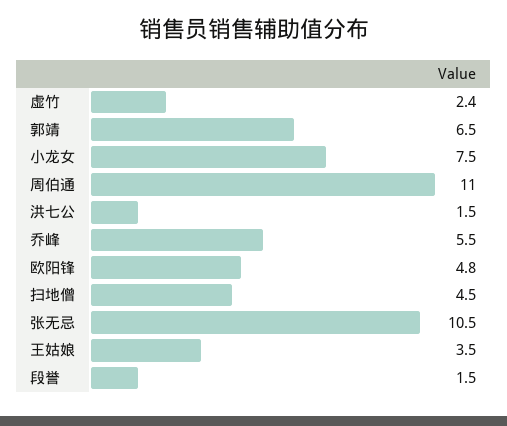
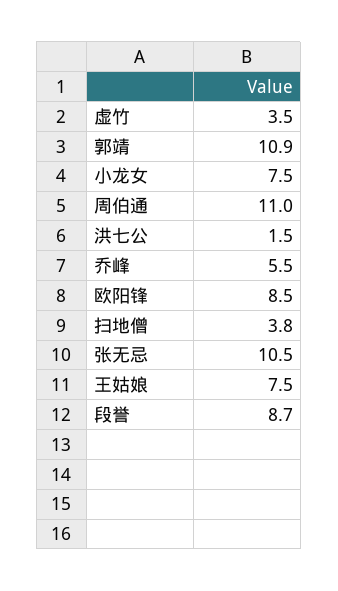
  {
-   "虚竹": 2.4,
+   "虚竹": 3.5,
-   "郭靖": 6.5,
+   "郭靖": 10.9,
    "小龙女": 7.5,
    "周伯通": 11,
    "洪七公": 1.5,
    "乔峰": 5.5,
-   "欧阳锋": 4.8,
+   "欧阳锋": 8.5,
-   "扫地僧": 4.5,
+   "扫地僧": 3.8,
    "张无忌": 10.5,
-   "王姑娘": 3.5,
+   "王姑娘": 7.5,
-   "段誉": 1.5
+   "段誉": 8.7
  }

